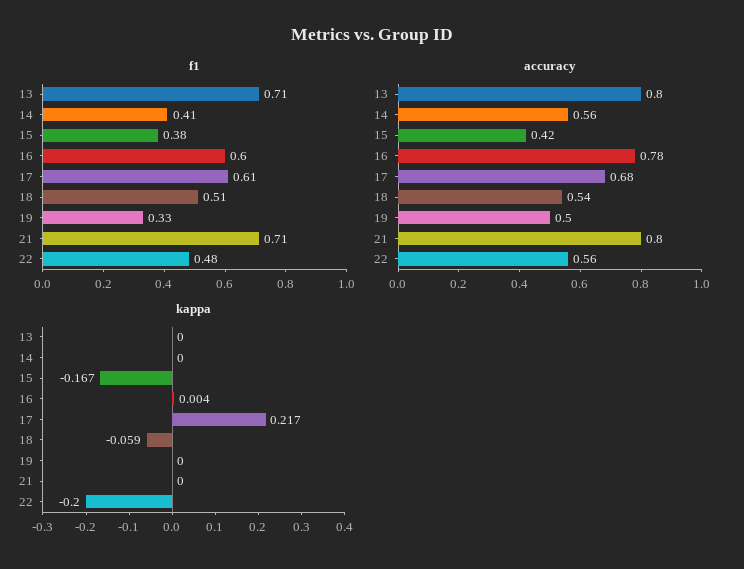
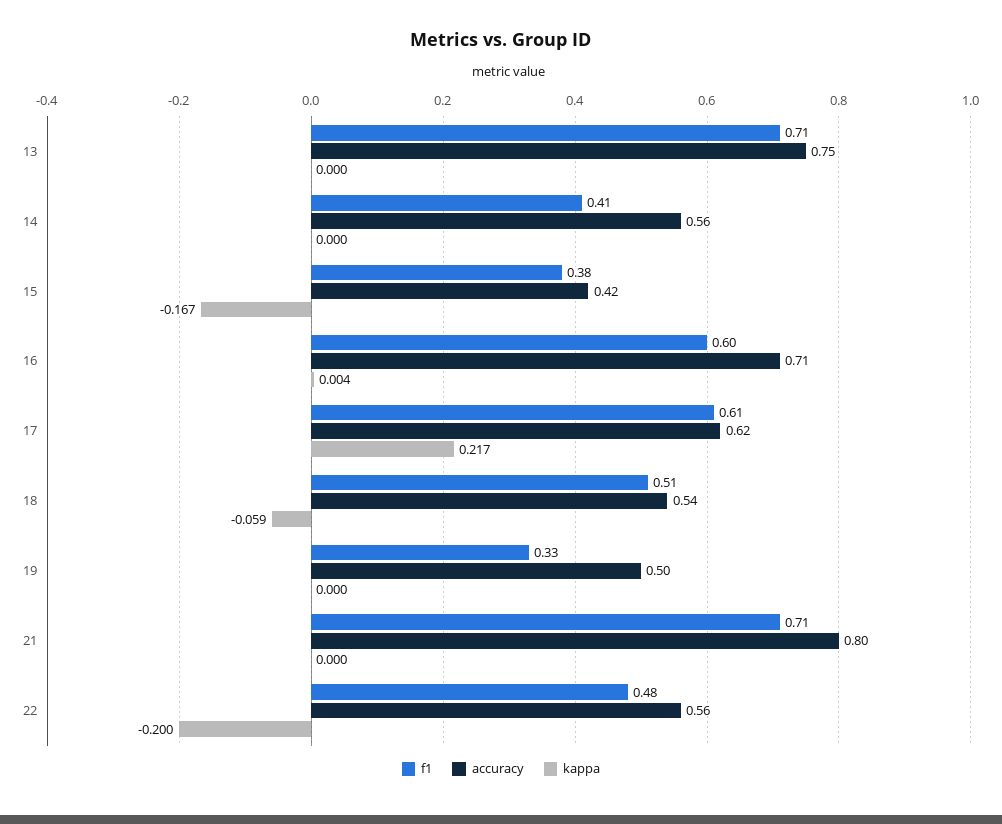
  {
    "f1": {
      "13": 0.71,
      "14": 0.41,
      "15": 0.38,
      "16": 0.6,
      "17": 0.61,
      "18": 0.51,
      "19": 0.33,
      "21": 0.71,
      "22": 0.48
    },
    "accuracy": {
-     "13": 0.8,
+     "13": 0.75,
      "14": 0.56,
      "15": 0.42,
-     "16": 0.78,
+     "16": 0.71,
-     "17": 0.68,
+     "17": 0.62,
      "18": 0.54,
      "19": 0.5,
      "21": 0.8,
      "22": 0.56
    },
    "kappa": {
      "13": 0,
      "14": 0,
      "15": -0.167,
      "16": 0.004,
      "17": 0.217,
      "18": -0.059,
      "19": 0,
      "21": 0,
      "22": -0.2
    }
  }

